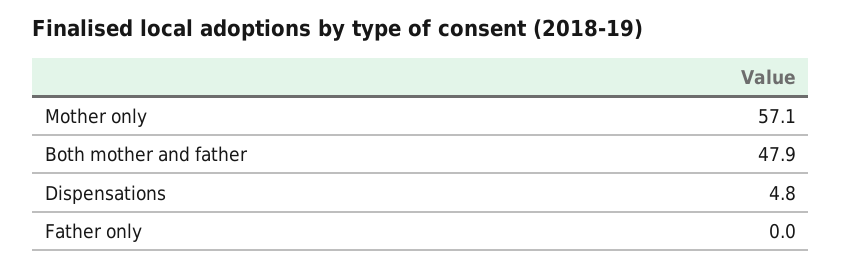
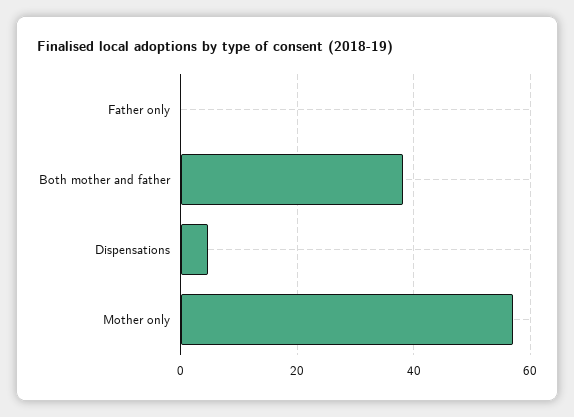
  {
    "Mother only": 57.1,
-   "Both mother and father": 47.9,
+   "Both mother and father": 38,
    "Dispensations": 4.8,
    "Father only": 0
  }

